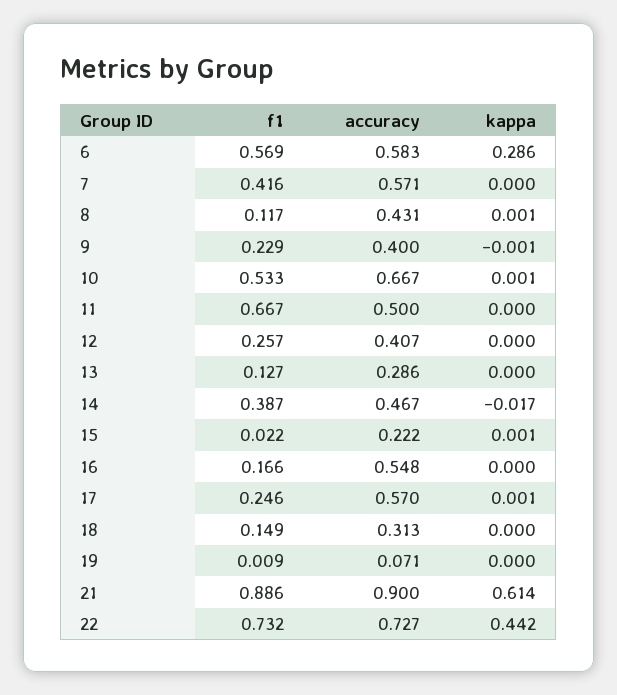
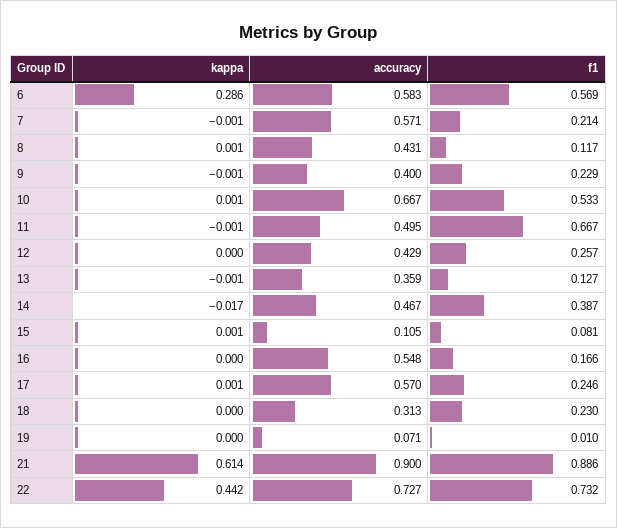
  {
    "f1": {
      "6": 0.569,
-     "7": 0.416,
+     "7": 0.214,
      "8": 0.117,
      "9": 0.229,
      "10": 0.533,
      "11": 0.667,
      "12": 0.257,
      "13": 0.127,
      "14": 0.387,
-     "15": 0.022,
+     "15": 0.081,
      "16": 0.166,
      "17": 0.246,
-     "18": 0.149,
+     "18": 0.23,
-     "19": 0.009,
+     "19": 0.01,
      "21": 0.886,
      "22": 0.732
    },
    "accuracy": {
      "6": 0.583,
      "7": 0.571,
      "8": 0.431,
      "9": 0.4,
      "10": 0.667,
-     "11": 0.5,
+     "11": 0.495,
-     "12": 0.407,
+     "12": 0.429,
-     "13": 0.286,
+     "13": 0.359,
      "14": 0.467,
-     "15": 0.222,
+     "15": 0.105,
      "16": 0.548,
      "17": 0.57,
      "18": 0.313,
      "19": 0.071,
      "21": 0.9,
      "22": 0.727
    },
    "kappa": {
      "6": 0.286,
-     "7": 0,
+     "7": -0.001,
      "8": 0.001,
      "9": -0.001,
      "10": 0.001,
-     "11": 0,
+     "11": -0.001,
      "12": 0,
-     "13": 0,
+     "13": -0.001,
      "14": -0.017,
      "15": 0.001,
      "16": 0,
      "17": 0.001,
      "18": 0,
      "19": 0,
      "21": 0.614,
      "22": 0.442
    }
  }

